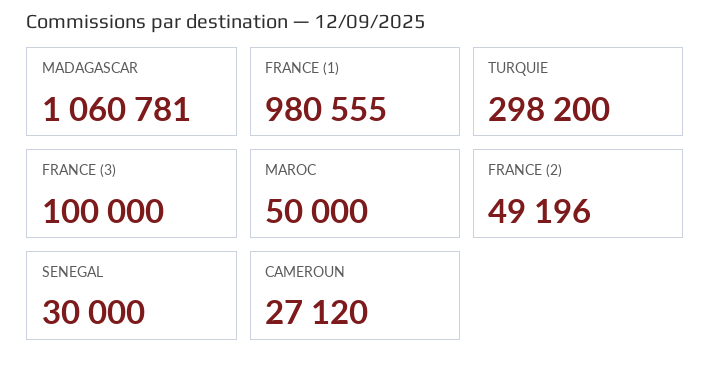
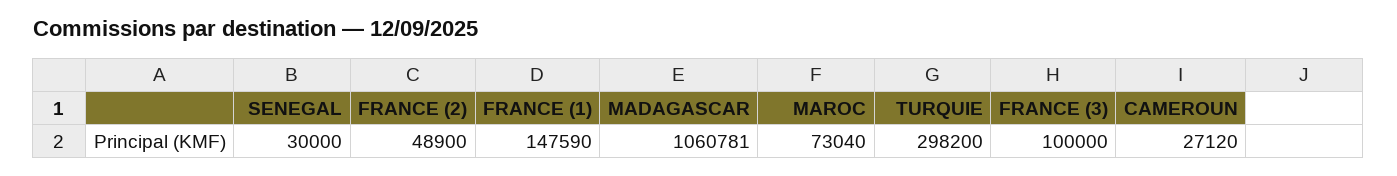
  {
    "MADAGASCAR": 1060781,
-   "FRANCE (1)": 980555,
+   "FRANCE (1)": 147590,
    "TURQUIE": 298200,
    "FRANCE (3)": 100000,
-   "MAROC": 50000,
+   "MAROC": 73040,
-   "FRANCE (2)": 49196,
+   "FRANCE (2)": 48900,
    "SENEGAL": 30000,
    "CAMEROUN": 27120
  }

